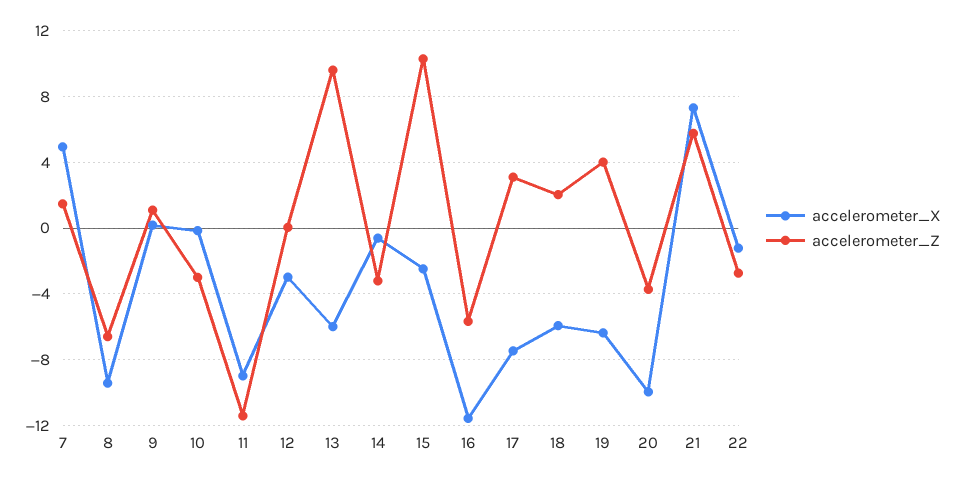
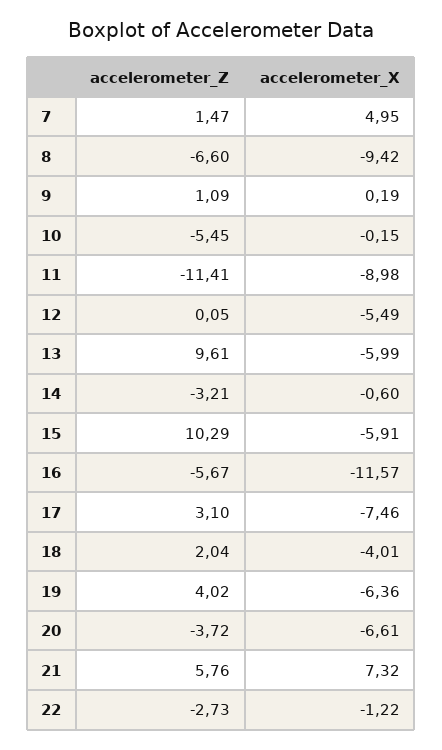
  {
    "accelerometer_X": {
      "7": 4.95,
      "8": -9.42,
      "9": 0.19,
      "10": -0.15,
      "11": -8.98,
-     "12": -3,
+     "12": -5.49,
      "13": -5.99,
      "14": -0.6,
-     "15": -2.5,
+     "15": -5.91,
      "16": -11.57,
      "17": -7.46,
-     "18": -6,
+     "18": -4.01,
      "19": -6.36,
-     "20": -10,
+     "20": -6.61,
      "21": 7.32,
      "22": -1.22
    },
    "accelerometer_Z": {
      "7": 1.47,
      "8": -6.6,
      "9": 1.09,
-     "10": -3,
+     "10": -5.45,
      "11": -11.41,
      "12": 0.05,
      "13": 9.61,
      "14": -3.21,
      "15": 10.29,
      "16": -5.67,
      "17": 3.1,
      "18": 2.04,
      "19": 4.02,
      "20": -3.72,
      "21": 5.76,
      "22": -2.73
    }
  }

